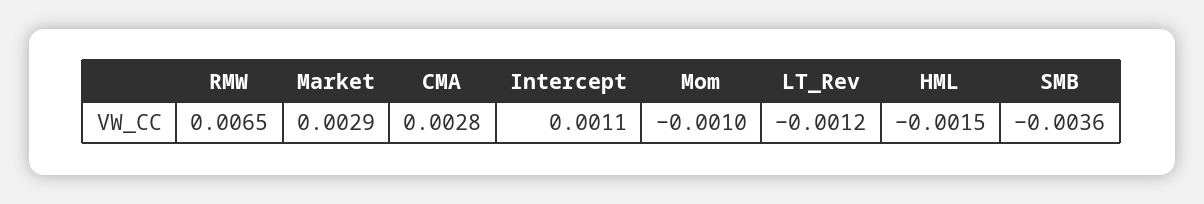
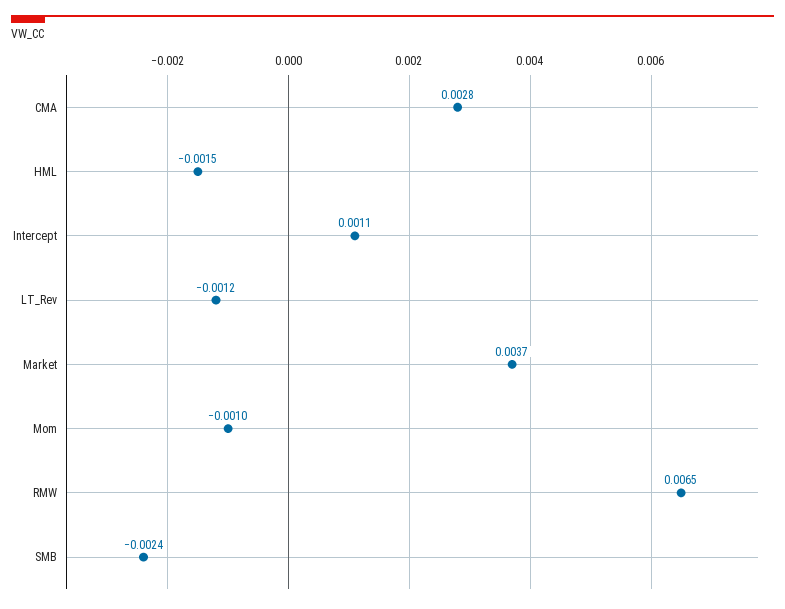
  {
    "RMW": 0.0065,
-   "Market": 0.0029,
+   "Market": 0.0037,
    "CMA": 0.0028,
    "Intercept": 0.0011,
    "Mom": -0.001,
    "LT_Rev": -0.0012,
    "HML": -0.0015,
-   "SMB": -0.0036
+   "SMB": -0.0024
  }

